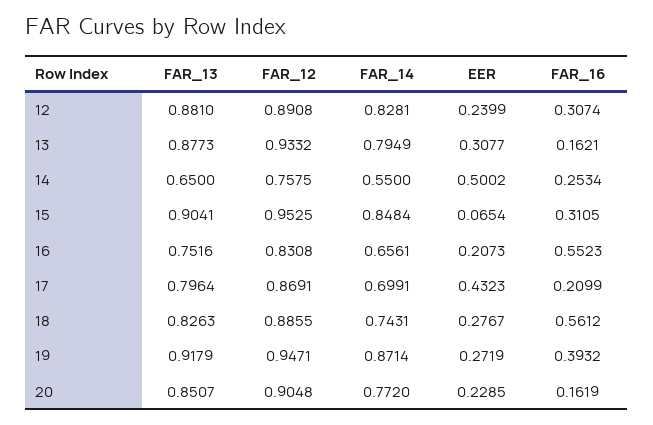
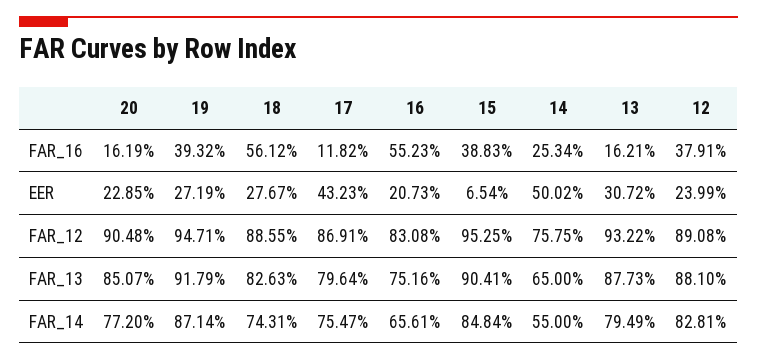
  {
    "FAR_13": {
      "12": 0.881,
      "13": 0.8773,
      "14": 0.65,
      "15": 0.9041,
      "16": 0.7516,
      "17": 0.7964,
      "18": 0.8263,
      "19": 0.9179,
      "20": 0.8507
    },
    "FAR_12": {
      "12": 0.8908,
-     "13": 0.9332,
+     "13": 0.9322,
      "14": 0.7575,
      "15": 0.9525,
      "16": 0.8308,
      "17": 0.8691,
      "18": 0.8855,
      "19": 0.9471,
      "20": 0.9048
    },
    "FAR_14": {
      "12": 0.8281,
      "13": 0.7949,
      "14": 0.55,
      "15": 0.8484,
      "16": 0.6561,
-     "17": 0.6991,
+     "17": 0.7547,
      "18": 0.7431,
      "19": 0.8714,
      "20": 0.772
    },
    "EER": {
      "12": 0.2399,
-     "13": 0.3077,
+     "13": 0.3072,
      "14": 0.5002,
      "15": 0.0654,
      "16": 0.2073,
      "17": 0.4323,
      "18": 0.2767,
      "19": 0.2719,
      "20": 0.2285
    },
    "FAR_16": {
-     "12": 0.3074,
+     "12": 0.3791,
      "13": 0.1621,
      "14": 0.2534,
-     "15": 0.3105,
+     "15": 0.3883,
      "16": 0.5523,
-     "17": 0.2099,
+     "17": 0.1182,
      "18": 0.5612,
      "19": 0.3932,
      "20": 0.1619
    }
  }

